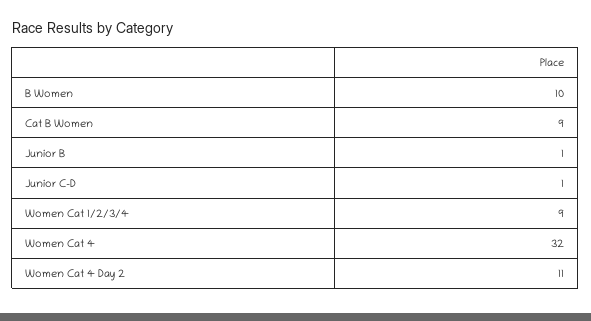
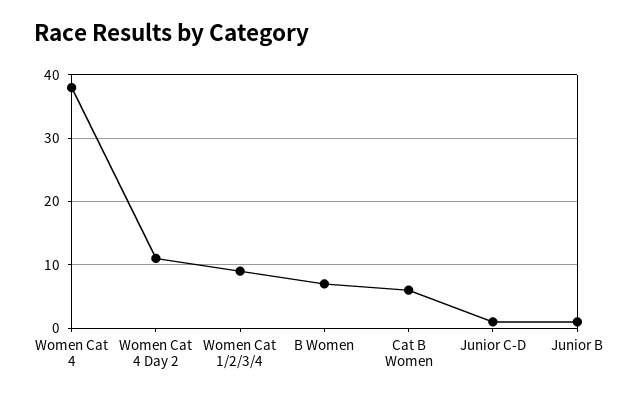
  {
-   "B Women": 10,
+   "B Women": 7,
-   "Cat B Women": 9,
+   "Cat B Women": 6,
    "Junior B": 1,
    "Junior C-D": 1,
    "Women Cat 1/2/3/4": 9,
-   "Women Cat 4": 32,
+   "Women Cat 4": 38,
    "Women Cat 4 Day 2": 11
  }

